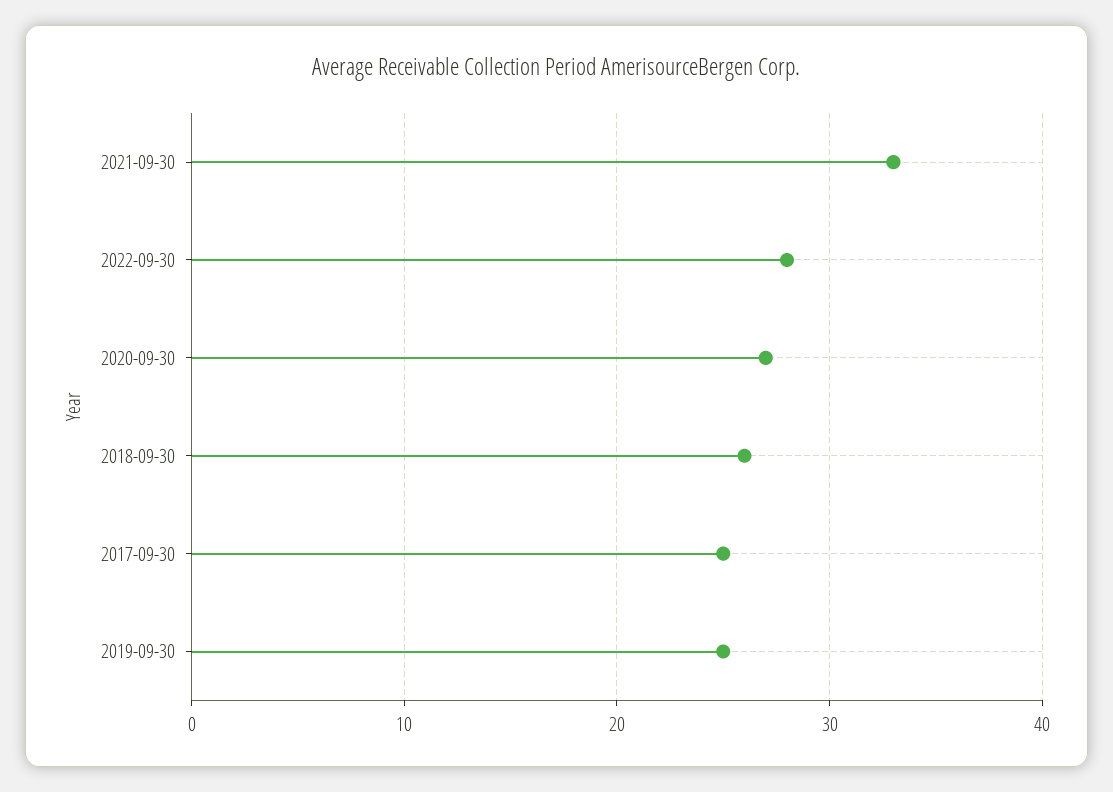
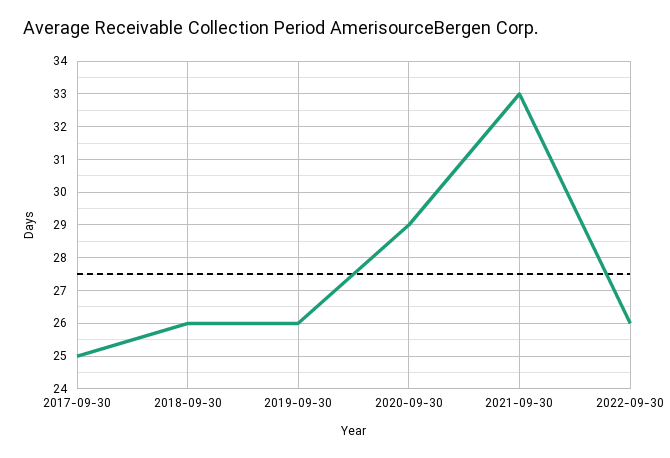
  {
    "2021-09-30": 33,
-   "2022-09-30": 28,
+   "2022-09-30": 26,
-   "2020-09-30": 27,
+   "2020-09-30": 29,
    "2018-09-30": 26,
    "2017-09-30": 25,
-   "2019-09-30": 25
+   "2019-09-30": 26
  }

